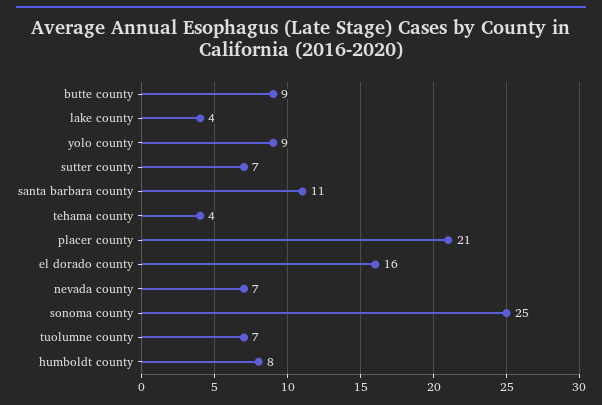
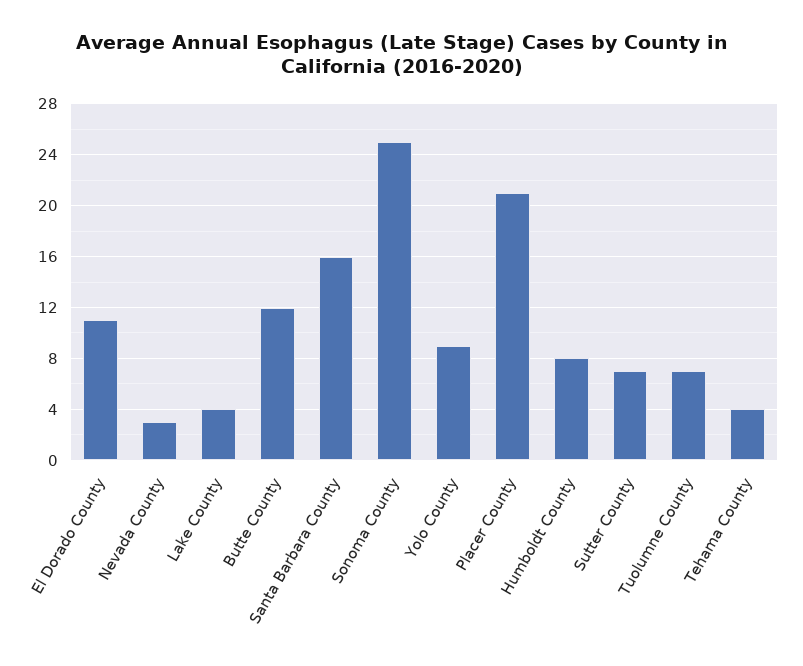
  {
-   "butte county": 9,
+   "butte county": 12,
    "lake county": 4,
    "yolo county": 9,
    "sutter county": 7,
-   "santa barbara county": 11,
+   "santa barbara county": 16,
    "tehama county": 4,
    "placer county": 21,
-   "el dorado county": 16,
+   "el dorado county": 11,
-   "nevada county": 7,
+   "nevada county": 3,
    "sonoma county": 25,
    "tuolumne county": 7,
    "humboldt county": 8
  }

